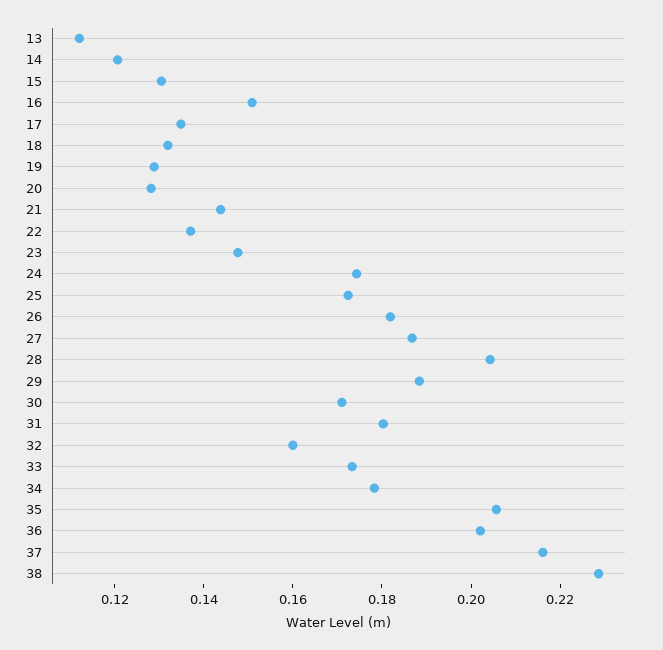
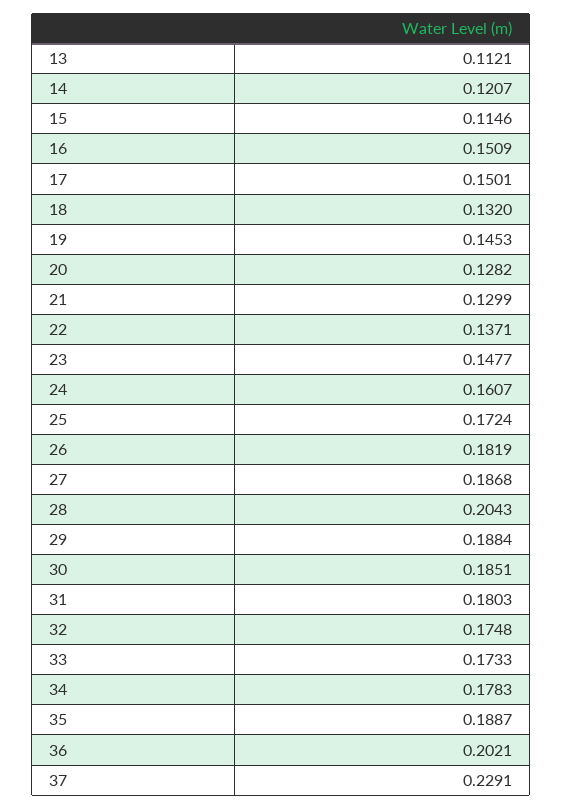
  {
    "13": 0.1121,
    "14": 0.1207,
-   "15": 0.13,
+   "15": 0.1146,
    "16": 0.1509,
-   "17": 0.135,
+   "17": 0.1501,
    "18": 0.132,
-   "19": 0.13,
+   "19": 0.1453,
    "20": 0.1282,
-   "21": 0.145,
+   "21": 0.1299,
    "22": 0.1371,
    "23": 0.1477,
-   "24": 0.175,
+   "24": 0.1607,
    "25": 0.1724,
    "26": 0.1819,
    "27": 0.1868,
    "28": 0.2043,
    "29": 0.1884,
-   "30": 0.17,
+   "30": 0.1851,
    "31": 0.1803,
-   "32": 0.16,
+   "32": 0.1748,
    "33": 0.1733,
    "34": 0.1783,
-   "35": 0.205,
+   "35": 0.1887,
    "36": 0.2021,
-   "37": 0.215,
+   "37": 0.2291
-   "38": 0.23
  }

